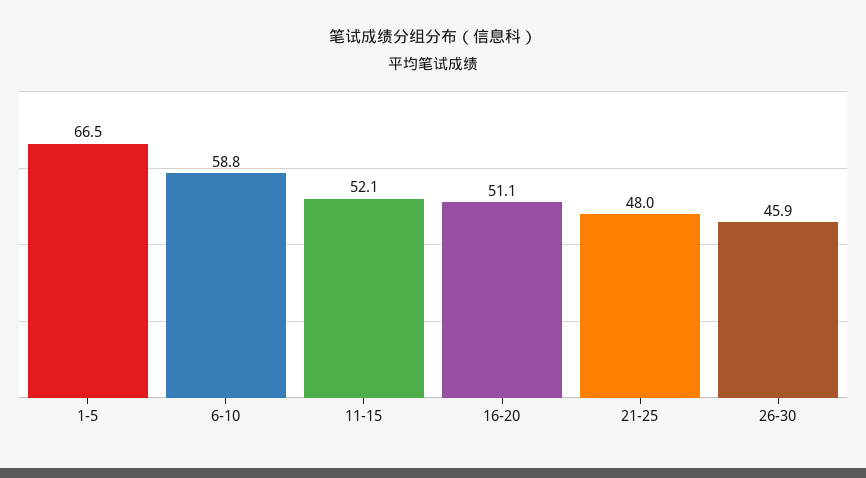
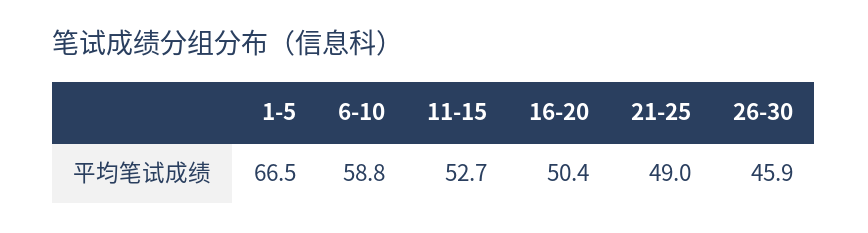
  {
    "1-5": 66.5,
    "6-10": 58.8,
-   "11-15": 52.1,
+   "11-15": 52.7,
-   "16-20": 51.1,
+   "16-20": 50.4,
-   "21-25": 48,
+   "21-25": 49,
    "26-30": 45.9
  }

